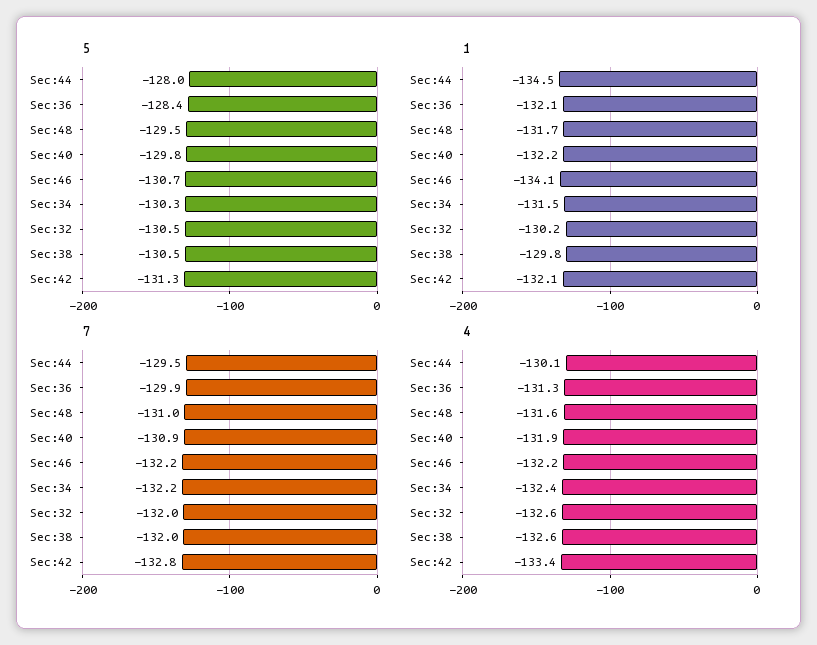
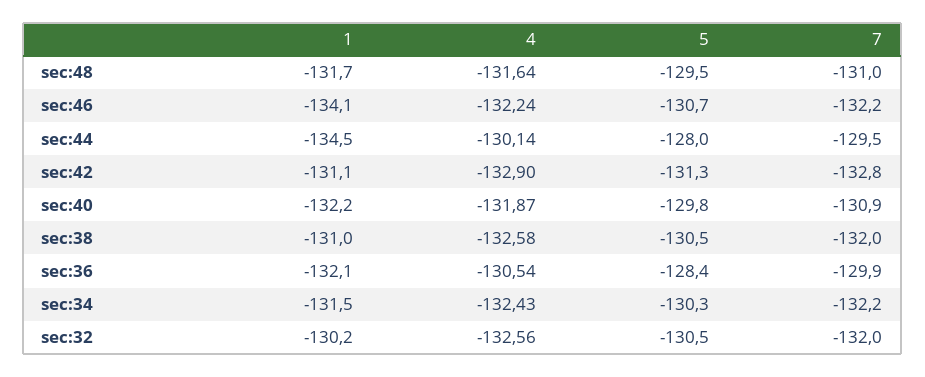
  {
    "5": {
      "Sec:44": -128,
      "Sec:36": -128.4,
      "Sec:48": -129.5,
      "Sec:40": -129.8,
      "Sec:46": -130.7,
      "Sec:34": -130.3,
      "Sec:32": -130.5,
      "Sec:38": -130.5,
      "Sec:42": -131.3
    },
    "1": {
      "Sec:44": -134.5,
      "Sec:36": -132.1,
      "Sec:48": -131.7,
      "Sec:40": -132.2,
      "Sec:46": -134.1,
      "Sec:34": -131.5,
      "Sec:32": -130.2,
-     "Sec:38": -129.8,
+     "Sec:38": -131,
-     "Sec:42": -132.1
+     "Sec:42": -131.1
    },
    "7": {
      "Sec:44": -129.5,
      "Sec:36": -129.9,
      "Sec:48": -131,
      "Sec:40": -130.9,
      "Sec:46": -132.2,
      "Sec:34": -132.2,
      "Sec:32": -132,
      "Sec:38": -132,
      "Sec:42": -132.8
    },
    "4": {
      "Sec:44": -130.14,
-     "Sec:36": -131.3,
+     "Sec:36": -130.54,
      "Sec:48": -131.64,
      "Sec:40": -131.87,
      "Sec:46": -132.24,
      "Sec:34": -132.43,
      "Sec:32": -132.56,
      "Sec:38": -132.58,
-     "Sec:42": -133.4
+     "Sec:42": -132.9
    }
  }

